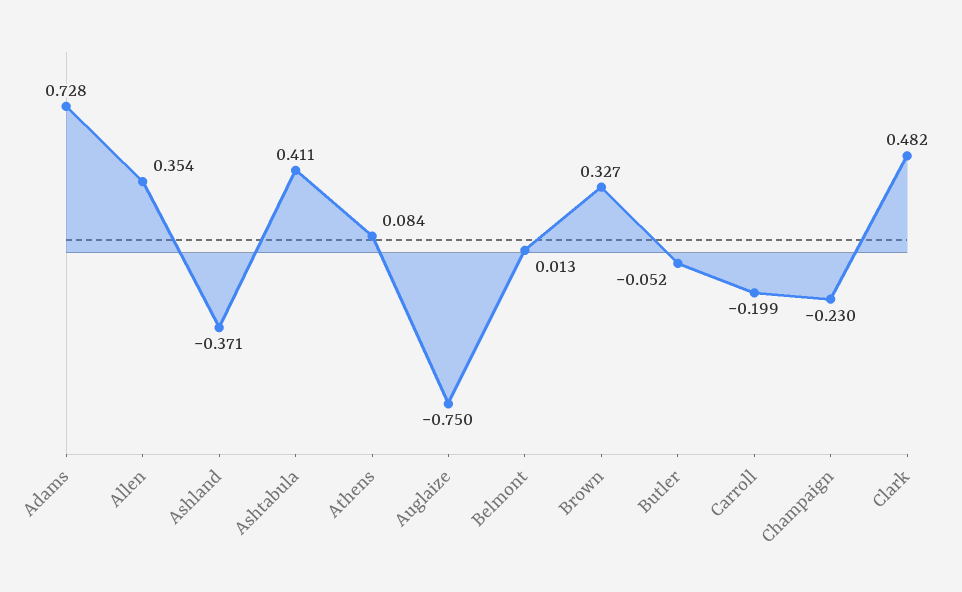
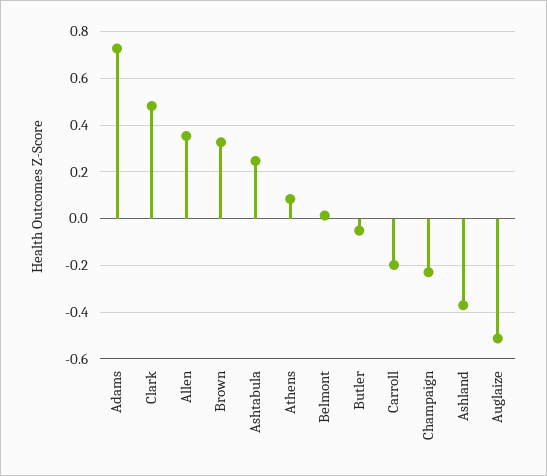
  {
    "Adams": 0.728,
    "Allen": 0.354,
    "Ashland": -0.371,
-   "Ashtabula": 0.411,
+   "Ashtabula": 0.25,
    "Athens": 0.084,
-   "Auglaize": -0.75,
+   "Auglaize": -0.5,
    "Belmont": 0.013,
    "Brown": 0.327,
    "Butler": -0.052,
    "Carroll": -0.199,
    "Champaign": -0.23,
    "Clark": 0.482
  }

